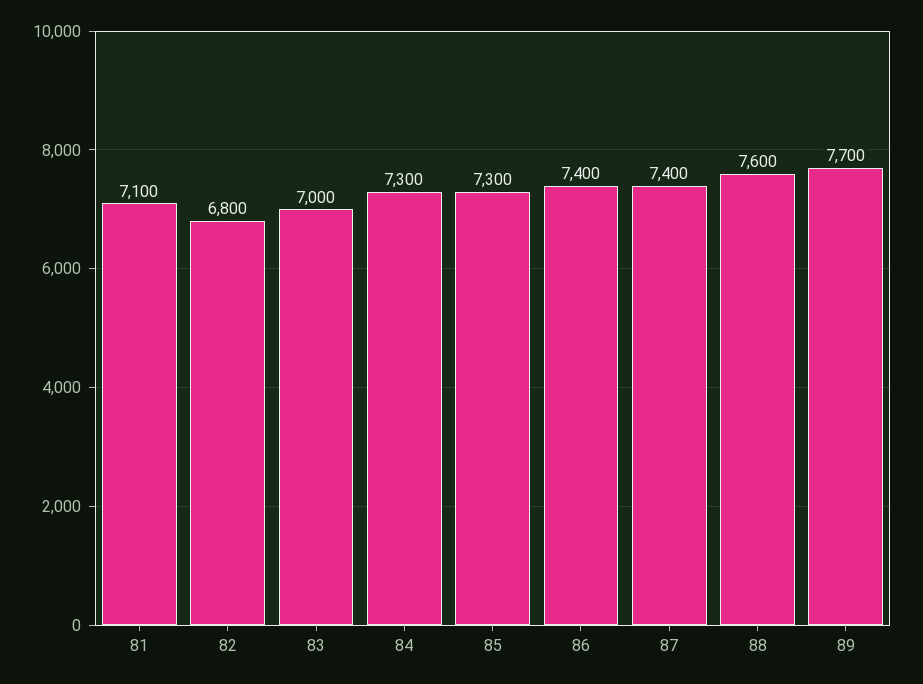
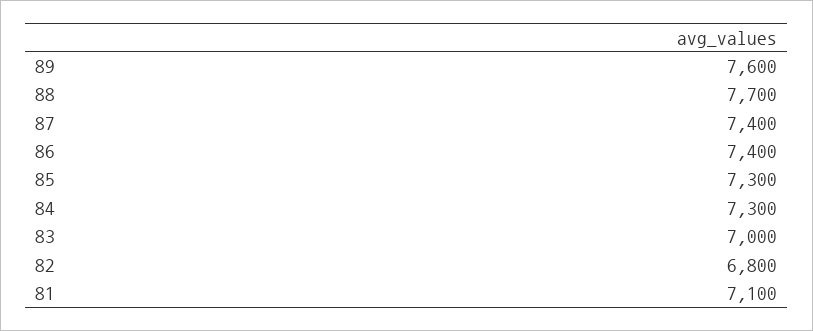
  {
    "81": 7100,
    "82": 6800,
    "83": 7000,
    "84": 7300,
    "85": 7300,
    "86": 7400,
    "87": 7400,
-   "88": 7600,
+   "88": 7700,
-   "89": 7700
+   "89": 7600
  }

